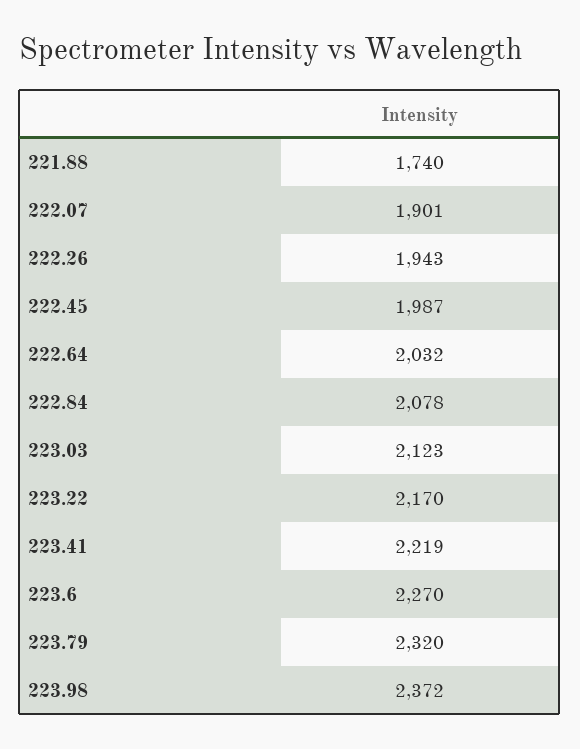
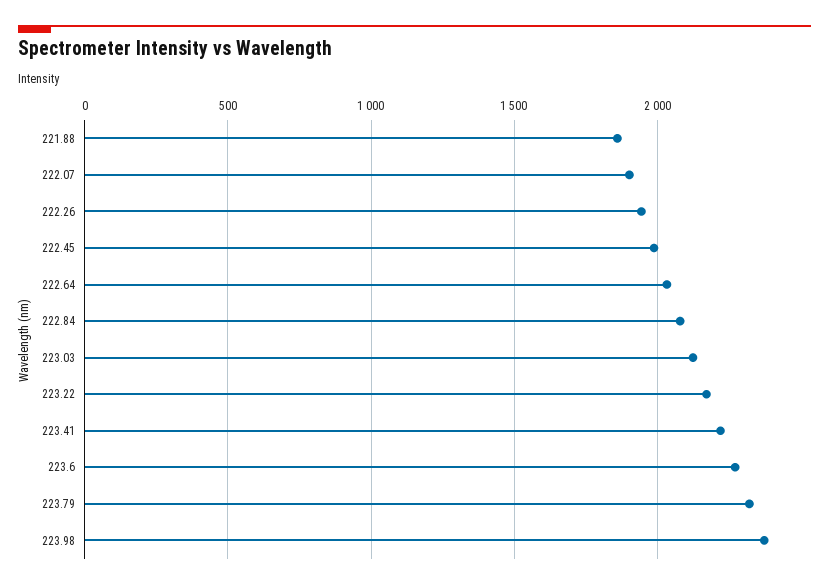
  {
-   "221.88": 1740,
+   "221.88": 1850,
    "222.07": 1901,
    "222.26": 1943,
    "222.45": 1987,
    "222.64": 2032,
    "222.84": 2078,
    "223.03": 2123,
    "223.22": 2170,
    "223.41": 2219,
    "223.6": 2270,
    "223.79": 2320,
    "223.98": 2372
  }

